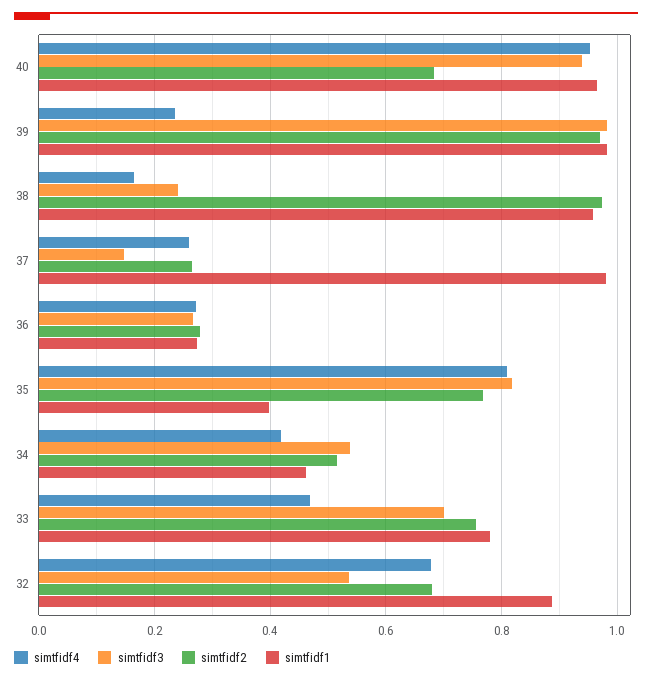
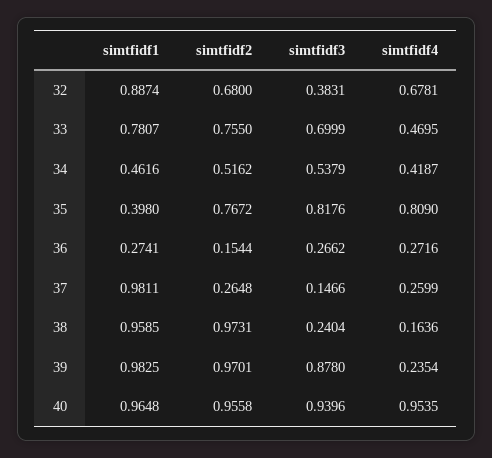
  {
    "simtfidf4": {
      "40": 0.9535,
      "39": 0.2354,
      "38": 0.1636,
      "37": 0.2599,
      "36": 0.2716,
      "35": 0.809,
      "34": 0.4187,
      "33": 0.4695,
      "32": 0.6781
    },
    "simtfidf3": {
      "40": 0.9396,
-     "39": 0.98,
+     "39": 0.878,
      "38": 0.2404,
      "37": 0.1466,
      "36": 0.2662,
      "35": 0.8176,
      "34": 0.5379,
      "33": 0.6999,
-     "32": 0.54
+     "32": 0.3831
    },
    "simtfidf2": {
-     "40": 0.68,
+     "40": 0.9558,
      "39": 0.9701,
      "38": 0.9731,
      "37": 0.2648,
-     "36": 0.28,
+     "36": 0.1544,
      "35": 0.7672,
      "34": 0.5162,
      "33": 0.755,
      "32": 0.68
    },
    "simtfidf1": {
      "40": 0.9648,
      "39": 0.9825,
      "38": 0.9585,
      "37": 0.9811,
      "36": 0.2741,
      "35": 0.398,
      "34": 0.4616,
      "33": 0.7807,
      "32": 0.8874
    }
  }

